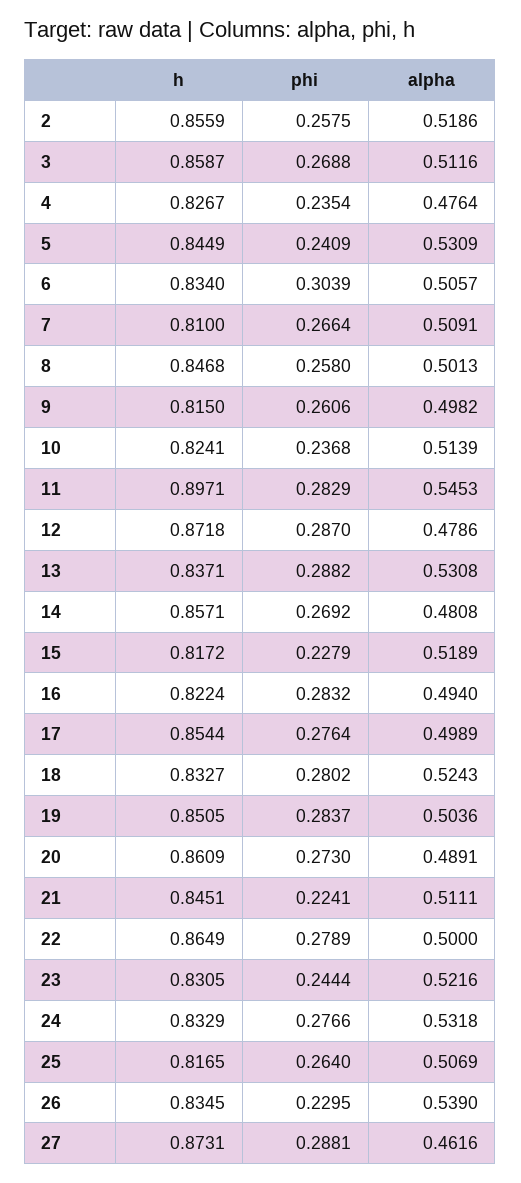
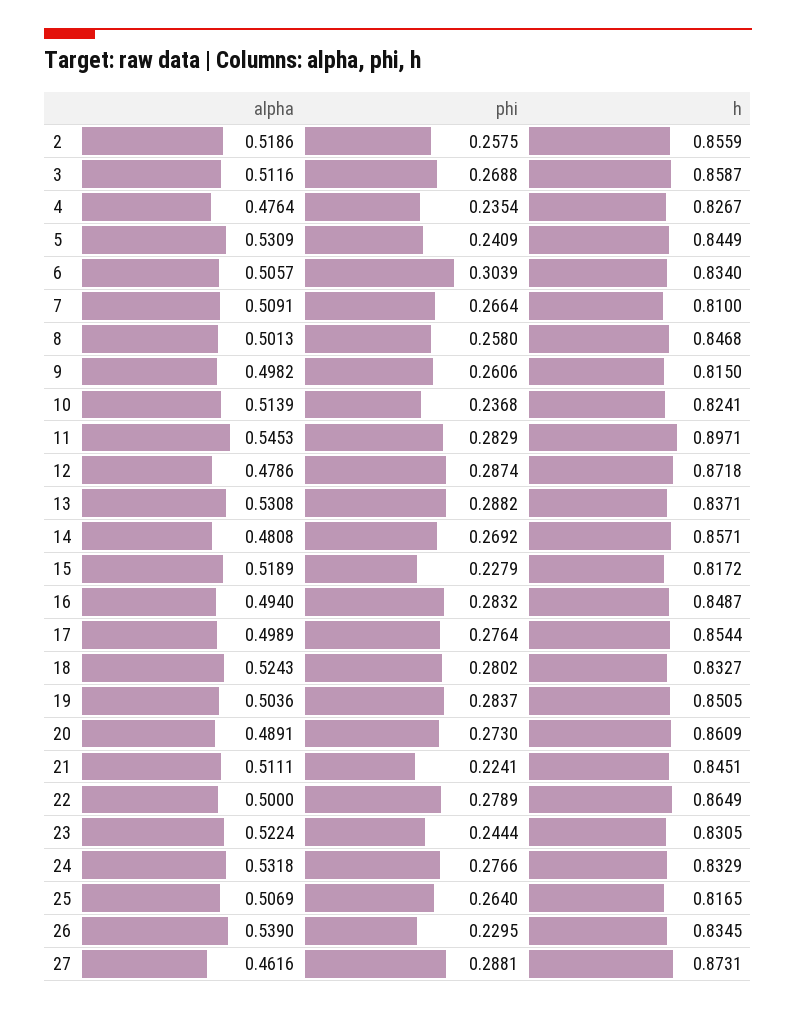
  {
    "h": {
      "2": 0.8559,
      "3": 0.8587,
      "4": 0.8267,
      "5": 0.8449,
      "6": 0.834,
      "7": 0.81,
      "8": 0.8468,
      "9": 0.815,
      "10": 0.8241,
      "11": 0.8971,
      "12": 0.8718,
      "13": 0.8371,
      "14": 0.8571,
      "15": 0.8172,
-     "16": 0.8224,
+     "16": 0.8487,
      "17": 0.8544,
      "18": 0.8327,
      "19": 0.8505,
      "20": 0.8609,
      "21": 0.8451,
      "22": 0.8649,
      "23": 0.8305,
      "24": 0.8329,
      "25": 0.8165,
      "26": 0.8345,
      "27": 0.8731
    },
    "phi": {
      "2": 0.2575,
      "3": 0.2688,
      "4": 0.2354,
      "5": 0.2409,
      "6": 0.3039,
      "7": 0.2664,
      "8": 0.258,
      "9": 0.2606,
      "10": 0.2368,
      "11": 0.2829,
-     "12": 0.287,
+     "12": 0.2874,
      "13": 0.2882,
      "14": 0.2692,
      "15": 0.2279,
      "16": 0.2832,
      "17": 0.2764,
      "18": 0.2802,
      "19": 0.2837,
      "20": 0.273,
      "21": 0.2241,
      "22": 0.2789,
      "23": 0.2444,
      "24": 0.2766,
      "25": 0.264,
      "26": 0.2295,
      "27": 0.2881
    },
    "alpha": {
      "2": 0.5186,
      "3": 0.5116,
      "4": 0.4764,
      "5": 0.5309,
      "6": 0.5057,
      "7": 0.5091,
      "8": 0.5013,
      "9": 0.4982,
      "10": 0.5139,
      "11": 0.5453,
      "12": 0.4786,
      "13": 0.5308,
      "14": 0.4808,
      "15": 0.5189,
      "16": 0.494,
      "17": 0.4989,
      "18": 0.5243,
      "19": 0.5036,
      "20": 0.4891,
      "21": 0.5111,
      "22": 0.5,
-     "23": 0.5216,
+     "23": 0.5224,
      "24": 0.5318,
      "25": 0.5069,
      "26": 0.539,
      "27": 0.4616
    }
  }

